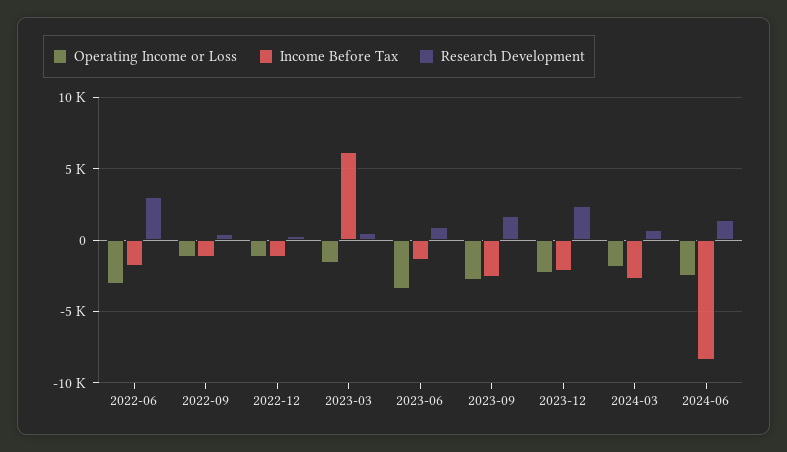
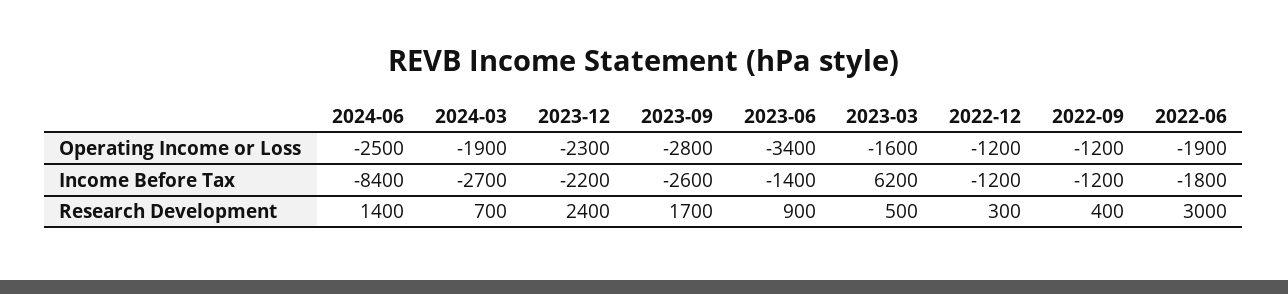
  {
    "Operating Income or Loss": {
-     "2022-06": -3000,
+     "2022-06": -1900,
      "2022-09": -1200,
      "2022-12": -1200,
      "2023-03": -1600,
      "2023-06": -3400,
      "2023-09": -2800,
      "2023-12": -2300,
      "2024-03": -1900,
      "2024-06": -2500
    },
    "Income Before Tax": {
      "2022-06": -1800,
      "2022-09": -1200,
      "2022-12": -1200,
      "2023-03": 6200,
      "2023-06": -1400,
      "2023-09": -2600,
      "2023-12": -2200,
      "2024-03": -2700,
      "2024-06": -8400
    },
    "Research Development": {
      "2022-06": 3000,
      "2022-09": 400,
      "2022-12": 300,
      "2023-03": 500,
      "2023-06": 900,
      "2023-09": 1700,
      "2023-12": 2400,
      "2024-03": 700,
      "2024-06": 1400
    }
  }

